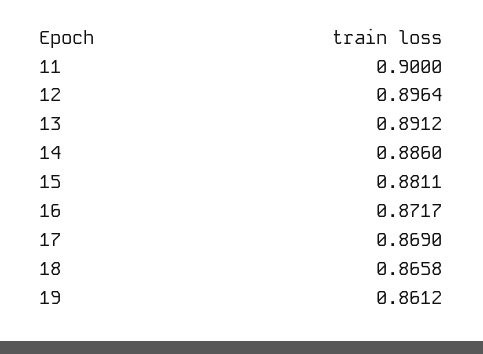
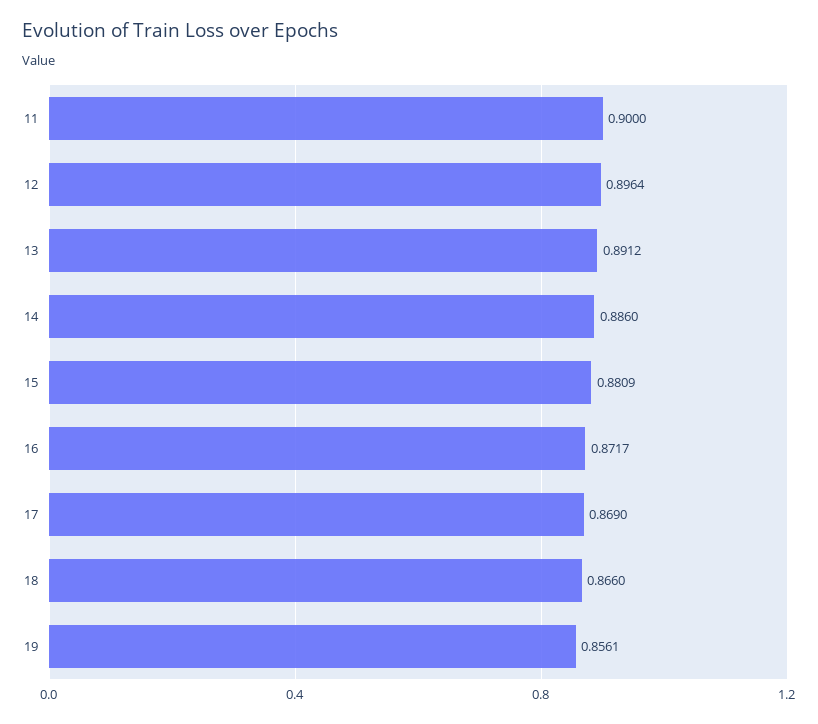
  {
    "11": 0.9,
    "12": 0.8964,
    "13": 0.8912,
    "14": 0.886,
-   "15": 0.8811,
+   "15": 0.8809,
    "16": 0.8717,
    "17": 0.869,
-   "18": 0.8658,
+   "18": 0.866,
-   "19": 0.8612
+   "19": 0.8561
  }

